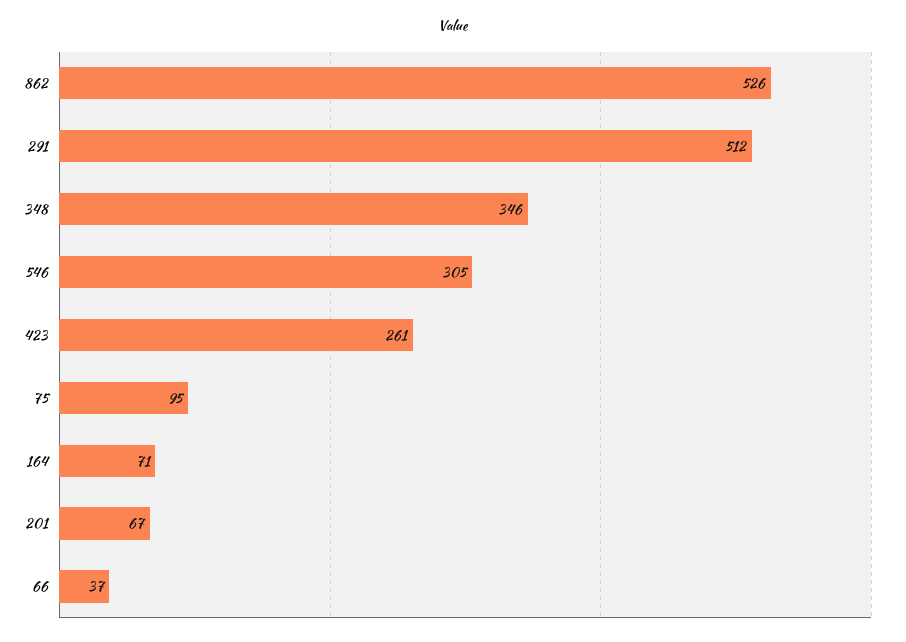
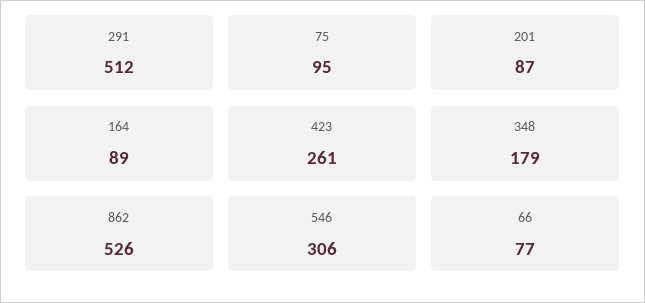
  {
    "862": 526,
    "291": 512,
-   "348": 346,
+   "348": 179,
-   "546": 305,
+   "546": 306,
    "423": 261,
    "75": 95,
-   "164": 71,
+   "164": 89,
-   "201": 67,
+   "201": 87,
-   "66": 37
+   "66": 77
  }

